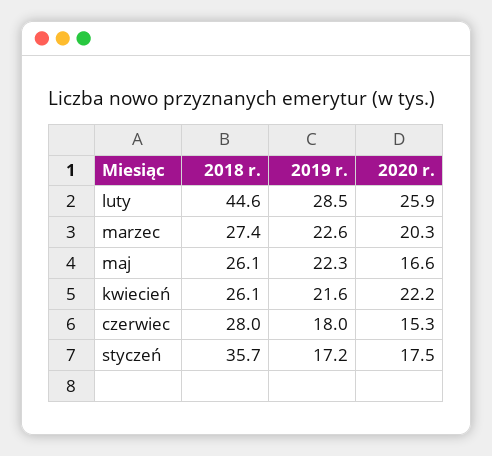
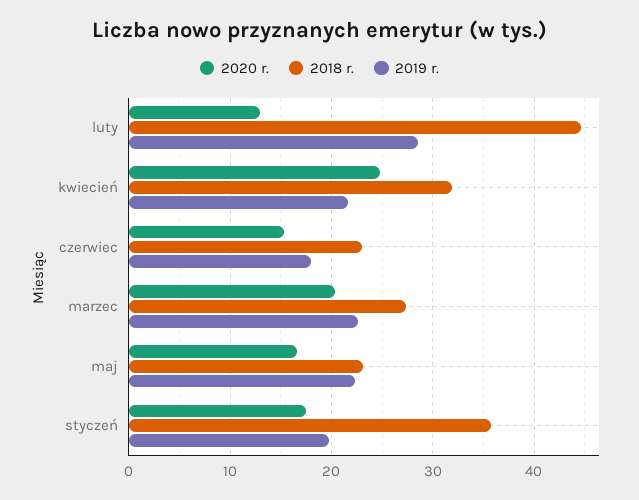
  {
    "2018 r.": {
      "luty": 44.6,
      "marzec": 27.4,
-     "maj": 26.1,
+     "maj": 23,
-     "kwiecień": 26.1,
+     "kwiecień": 32,
-     "czerwiec": 28,
+     "czerwiec": 23,
      "styczeń": 35.7
    },
    "2019 r.": {
      "luty": 28.5,
      "marzec": 22.6,
      "maj": 22.3,
      "kwiecień": 21.6,
      "czerwiec": 18,
-     "styczeń": 17.2
+     "styczeń": 20
    },
    "2020 r.": {
-     "luty": 25.9,
+     "luty": 13,
      "marzec": 20.3,
      "maj": 16.6,
-     "kwiecień": 22.2,
+     "kwiecień": 25,
      "czerwiec": 15.3,
      "styczeń": 17.5
    }
  }

